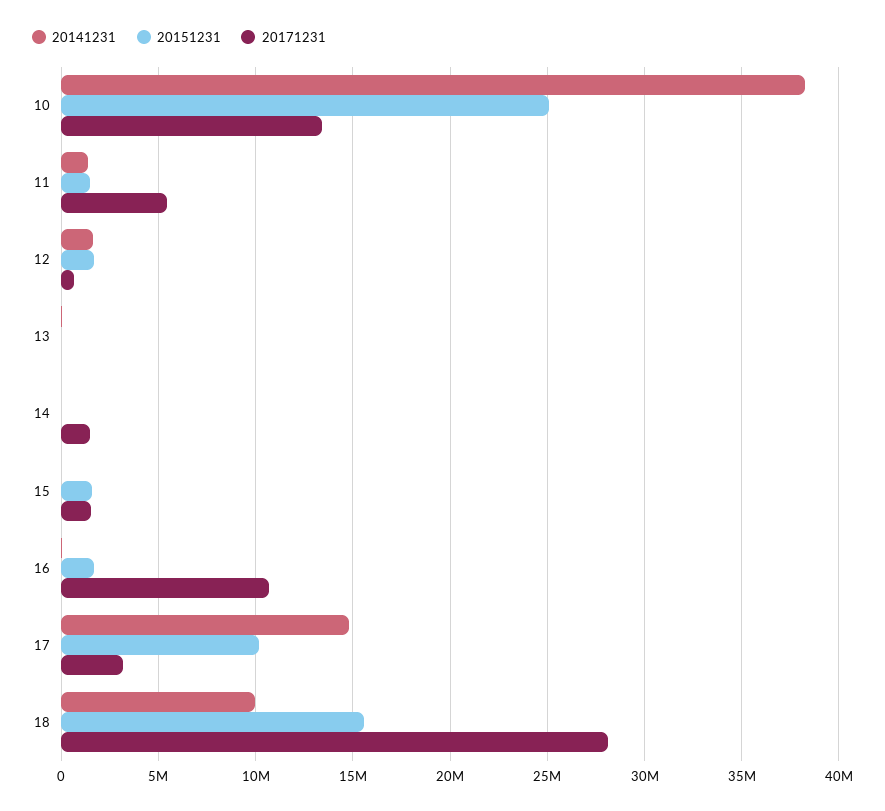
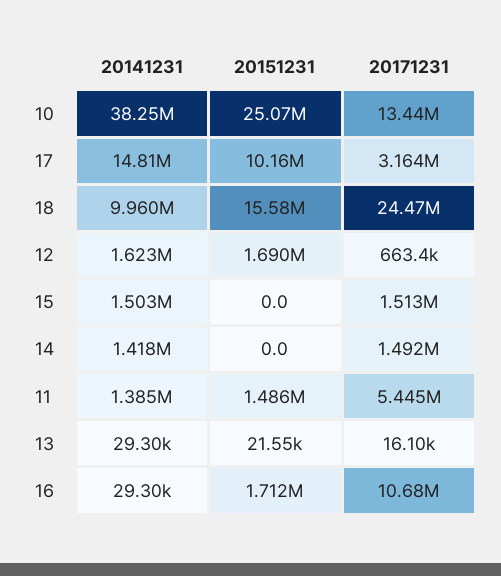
  {
    "20141231": {
      "10": 38250000,
      "11": 1385000,
      "12": 1623000,
      "13": 29300,
-     "14": 0,
+     "14": 1418000,
-     "15": 0,
+     "15": 1503000,
      "16": 29300,
      "17": 14810000,
      "18": 9960000
    },
    "20151231": {
      "10": 25070000,
      "11": 1486000,
      "12": 1690000,
      "13": 21550,
      "14": 0,
-     "15": 1500000,
+     "15": 0,
      "16": 1712000,
      "17": 10160000,
      "18": 15580000
    },
    "20171231": {
      "10": 13440000,
      "11": 5445000,
      "12": 663400,
      "13": 16100,
      "14": 1492000,
      "15": 1513000,
      "16": 10680000,
      "17": 3164000,
-     "18": 28000000
+     "18": 24470000
    }
  }

